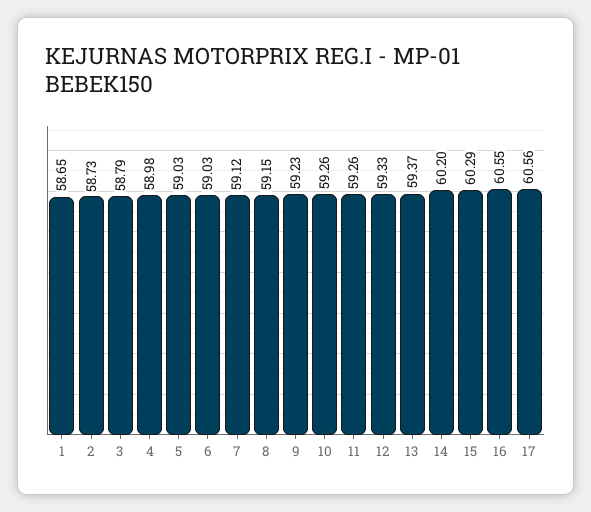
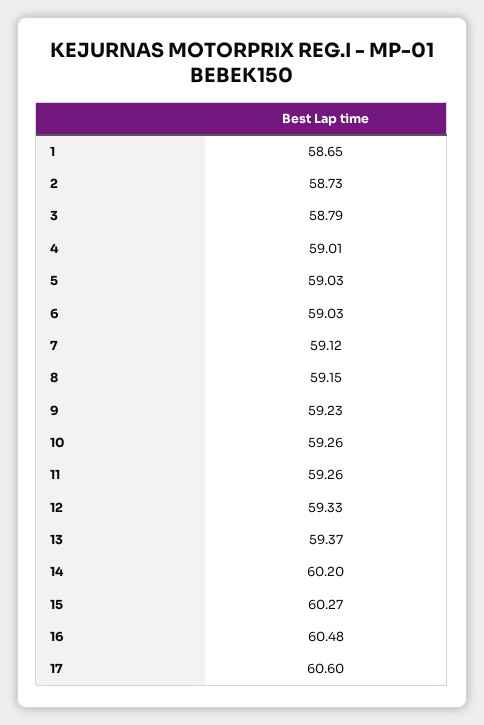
  {
    "1": 58.65,
    "2": 58.73,
    "3": 58.79,
-   "4": 58.98,
+   "4": 59.01,
    "5": 59.03,
    "6": 59.03,
    "7": 59.12,
    "8": 59.15,
    "9": 59.23,
    "10": 59.26,
    "11": 59.26,
    "12": 59.33,
    "13": 59.37,
    "14": 60.2,
-   "15": 60.29,
+   "15": 60.27,
-   "16": 60.55,
+   "16": 60.48,
-   "17": 60.56
+   "17": 60.6
  }

